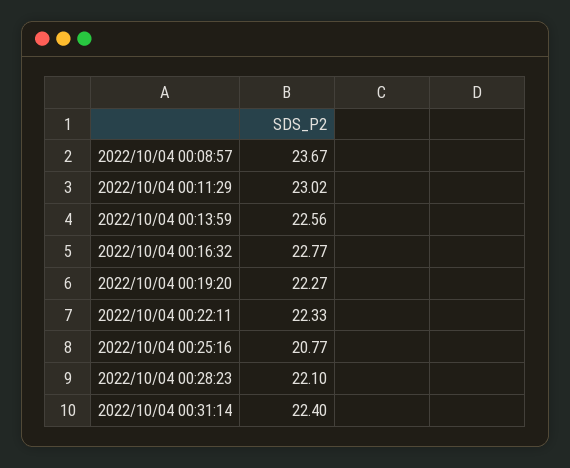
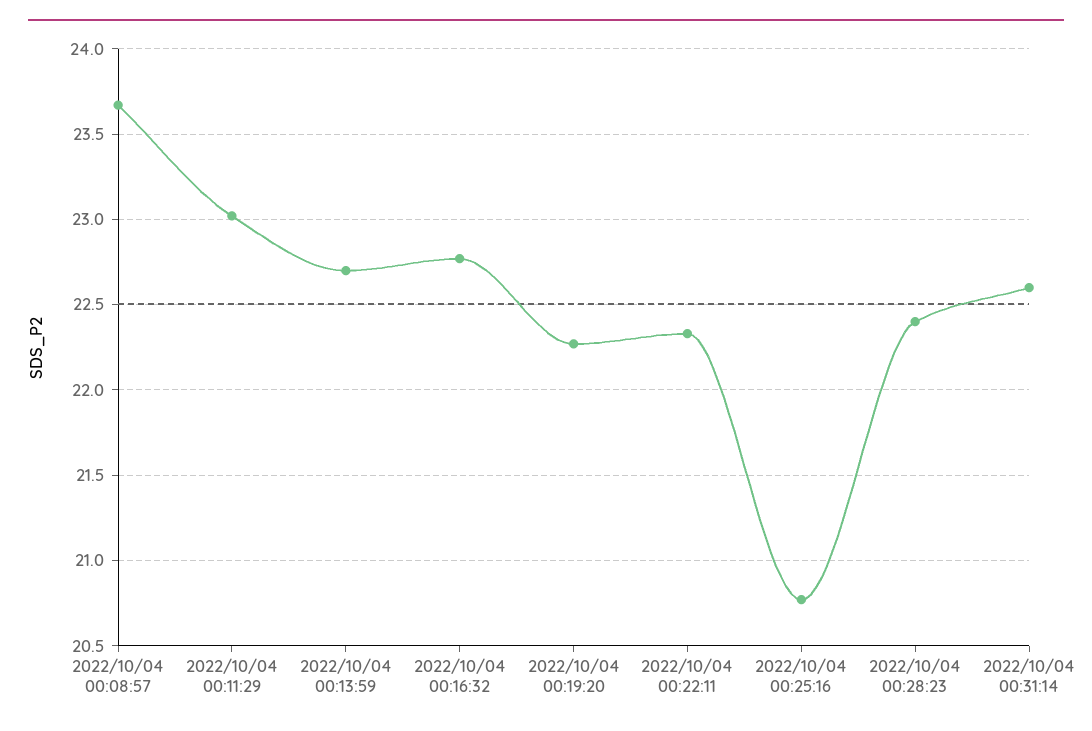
  {
    "2022/10/04 00:08:57": 23.67,
    "2022/10/04 00:11:29": 23.02,
-   "2022/10/04 00:13:59": 22.56,
+   "2022/10/04 00:13:59": 22.7,
    "2022/10/04 00:16:32": 22.77,
    "2022/10/04 00:19:20": 22.27,
    "2022/10/04 00:22:11": 22.33,
    "2022/10/04 00:25:16": 20.77,
-   "2022/10/04 00:28:23": 22.1,
+   "2022/10/04 00:28:23": 22.4,
-   "2022/10/04 00:31:14": 22.4
+   "2022/10/04 00:31:14": 22.6
  }

